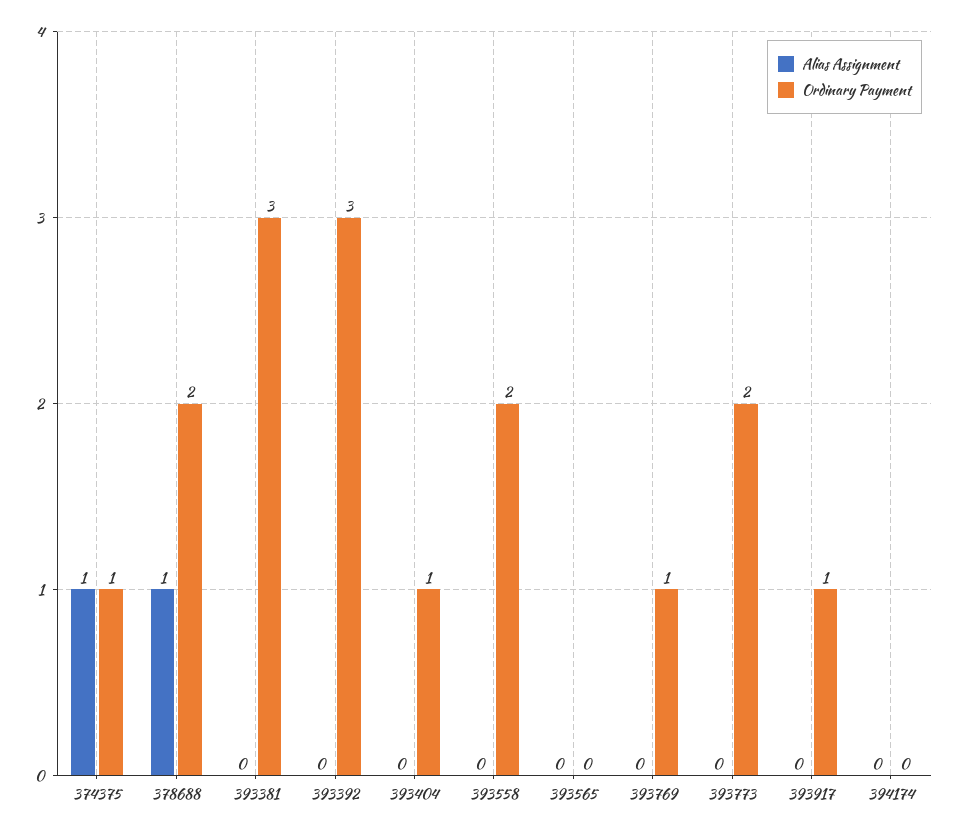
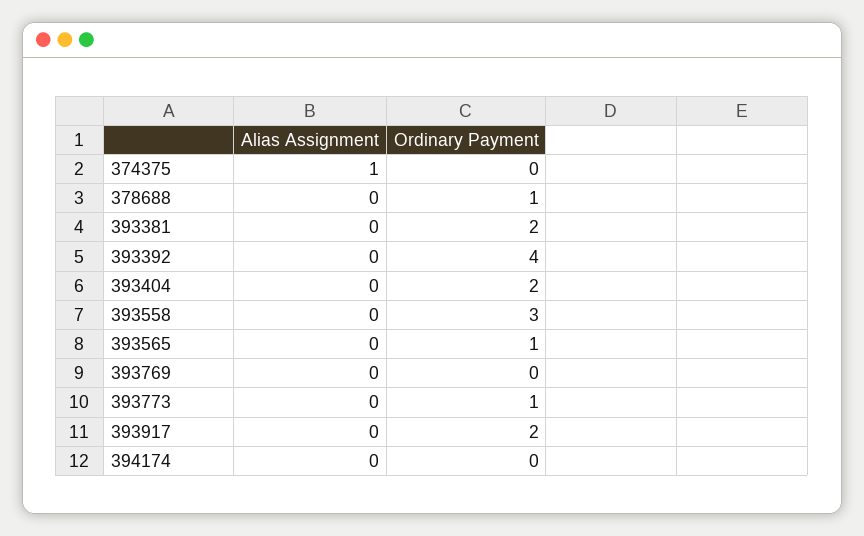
  {
    "Alias Assignment": {
      "374375": 1,
-     "378688": 1,
+     "378688": 0,
      "393381": 0,
      "393392": 0,
      "393404": 0,
      "393558": 0,
      "393565": 0,
      "393769": 0,
      "393773": 0,
      "393917": 0,
      "394174": 0
    },
    "Ordinary Payment": {
-     "374375": 1,
+     "374375": 0,
-     "378688": 2,
+     "378688": 1,
-     "393381": 3,
+     "393381": 2,
-     "393392": 3,
+     "393392": 4,
-     "393404": 1,
+     "393404": 2,
-     "393558": 2,
+     "393558": 3,
-     "393565": 0,
+     "393565": 1,
-     "393769": 1,
+     "393769": 0,
-     "393773": 2,
+     "393773": 1,
-     "393917": 1,
+     "393917": 2,
      "394174": 0
    }
  }

